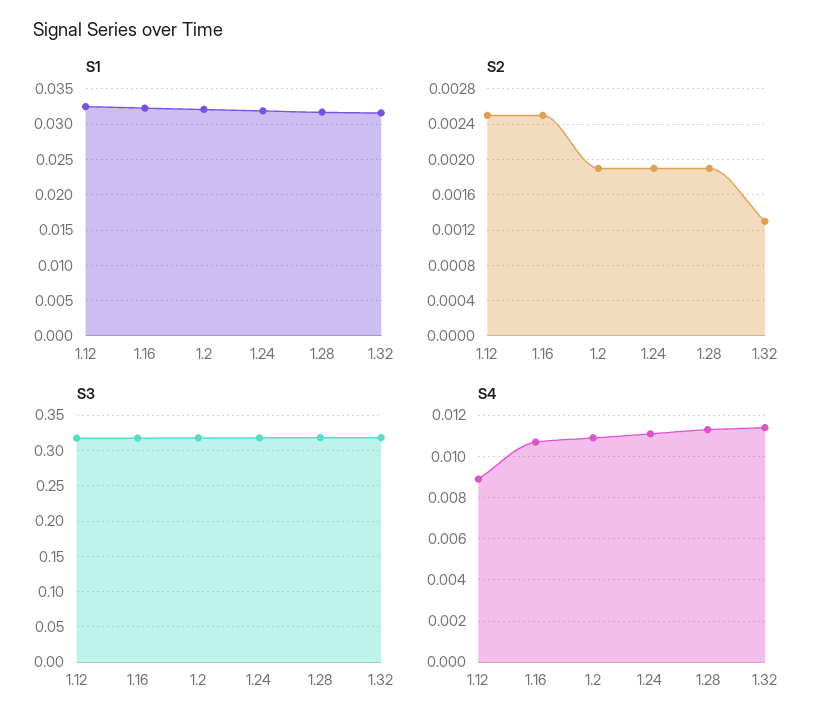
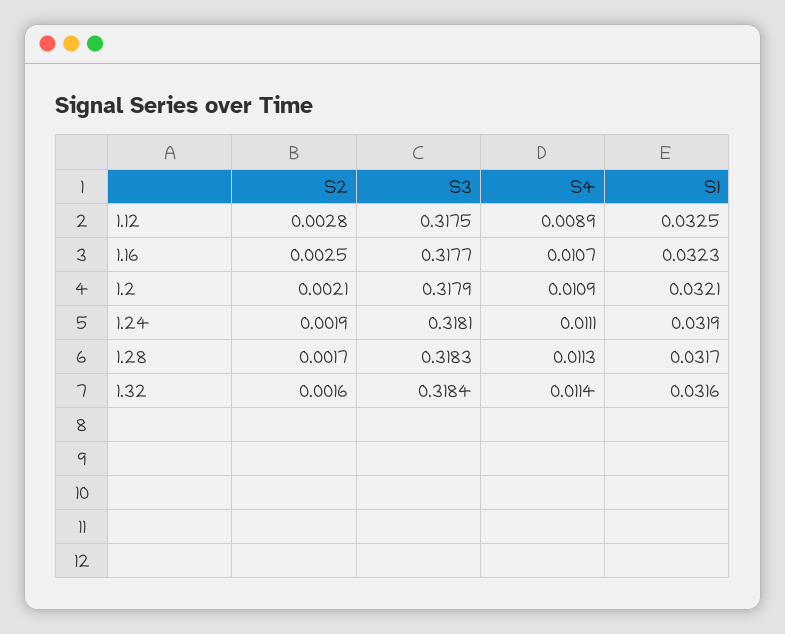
  {
    "S1": {
      "1.12": 0.0325,
      "1.16": 0.0323,
      "1.2": 0.0321,
      "1.24": 0.0319,
      "1.28": 0.0317,
      "1.32": 0.0316
    },
    "S2": {
-     "1.12": 0.0025,
+     "1.12": 0.0028,
      "1.16": 0.0025,
-     "1.2": 0.0019,
+     "1.2": 0.0021,
      "1.24": 0.0019,
-     "1.28": 0.0019,
+     "1.28": 0.0017,
-     "1.32": 0.0013
+     "1.32": 0.0016
    },
    "S3": {
      "1.12": 0.3175,
      "1.16": 0.3177,
      "1.2": 0.3179,
      "1.24": 0.3181,
      "1.28": 0.3183,
      "1.32": 0.3184
    },
    "S4": {
      "1.12": 0.0089,
      "1.16": 0.0107,
      "1.2": 0.0109,
      "1.24": 0.0111,
      "1.28": 0.0113,
      "1.32": 0.0114
    }
  }

